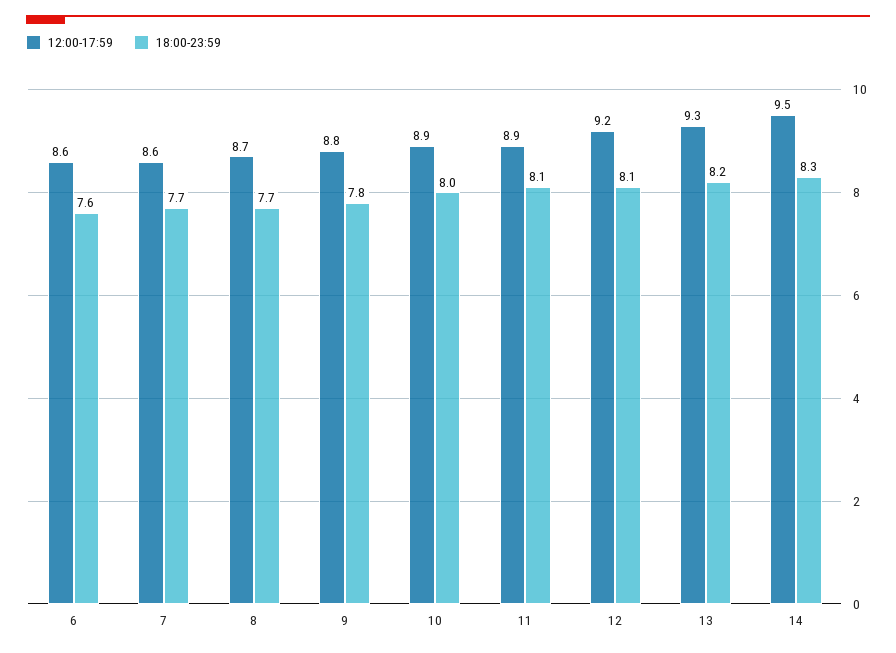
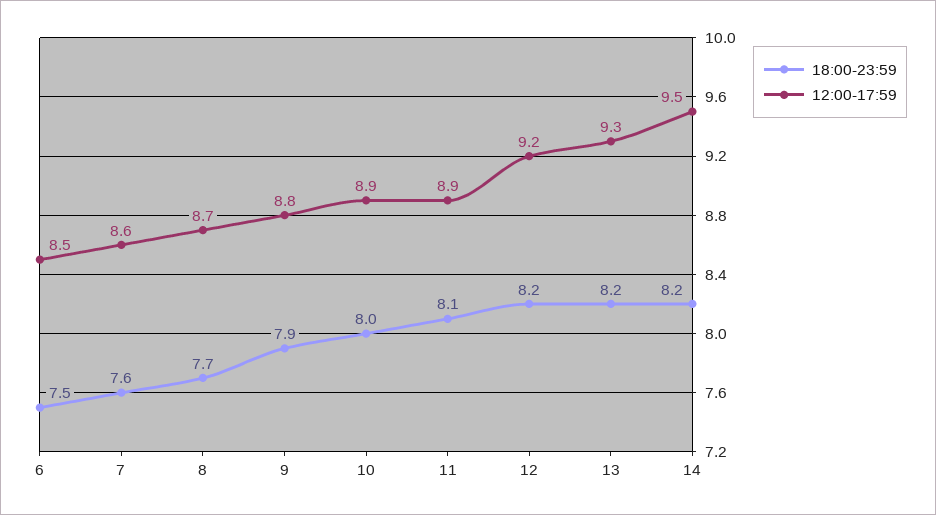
  {
    "12:00-17:59": {
-     "6": 8.6,
+     "6": 8.5,
      "7": 8.6,
      "8": 8.7,
      "9": 8.8,
      "10": 8.9,
      "11": 8.9,
      "12": 9.2,
      "13": 9.3,
      "14": 9.5
    },
    "18:00-23:59": {
-     "6": 7.6,
+     "6": 7.5,
-     "7": 7.7,
+     "7": 7.6,
      "8": 7.7,
-     "9": 7.8,
+     "9": 7.9,
      "10": 8,
      "11": 8.1,
-     "12": 8.1,
+     "12": 8.2,
      "13": 8.2,
-     "14": 8.3
+     "14": 8.2
    }
  }

